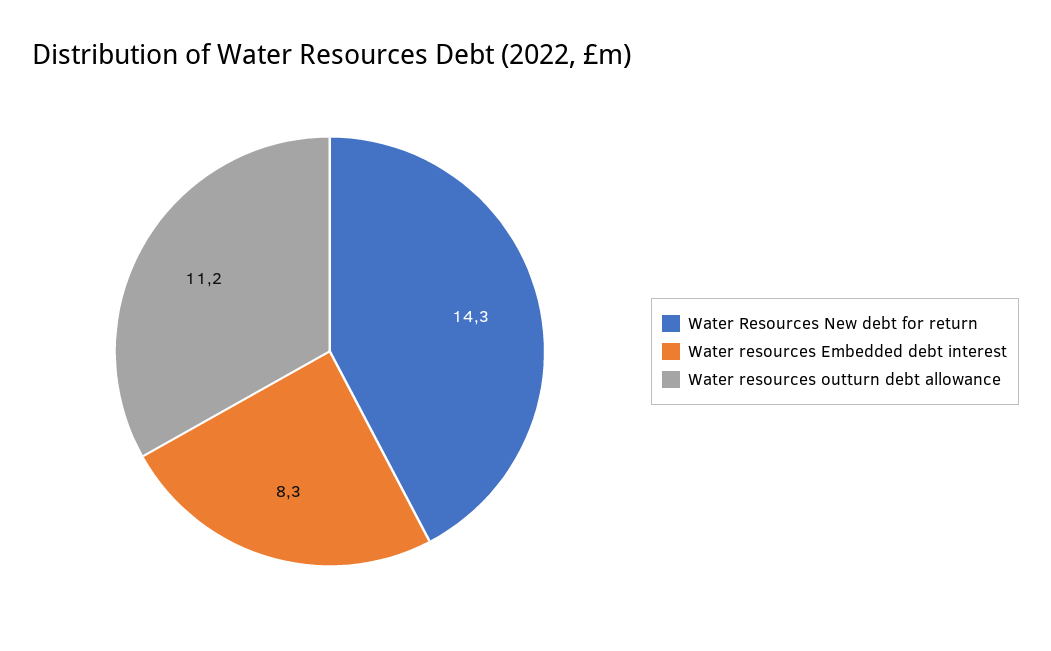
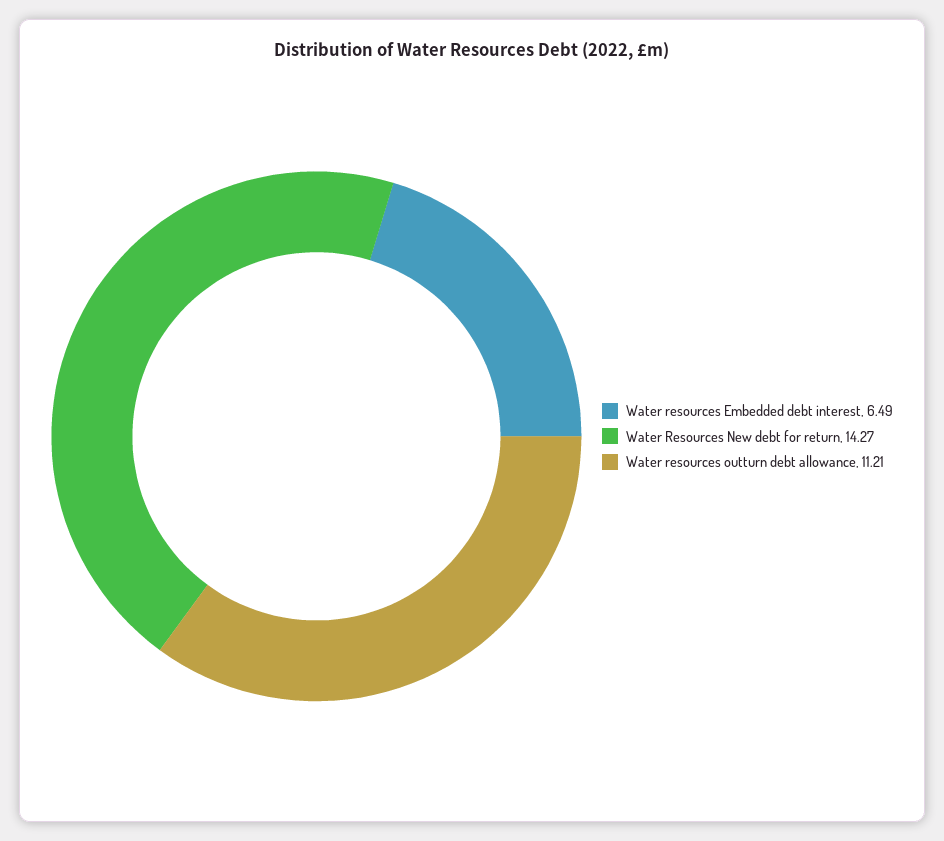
  {
    "Water Resources New debt for return": 14.27,
-   "Water resources Embedded debt interest": 8.3,
+   "Water resources Embedded debt interest": 6.49,
    "Water resources outturn debt allowance": 11.21
  }

